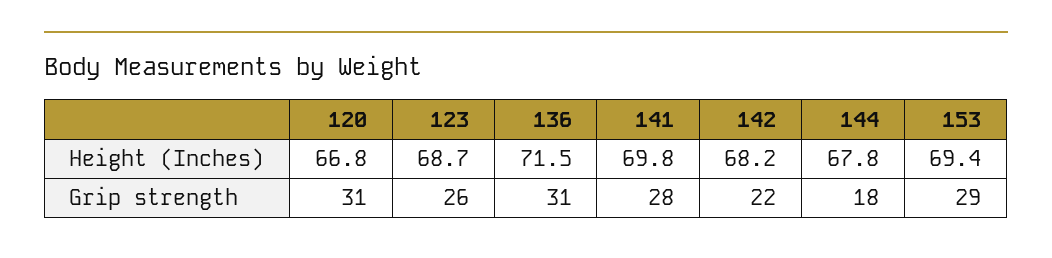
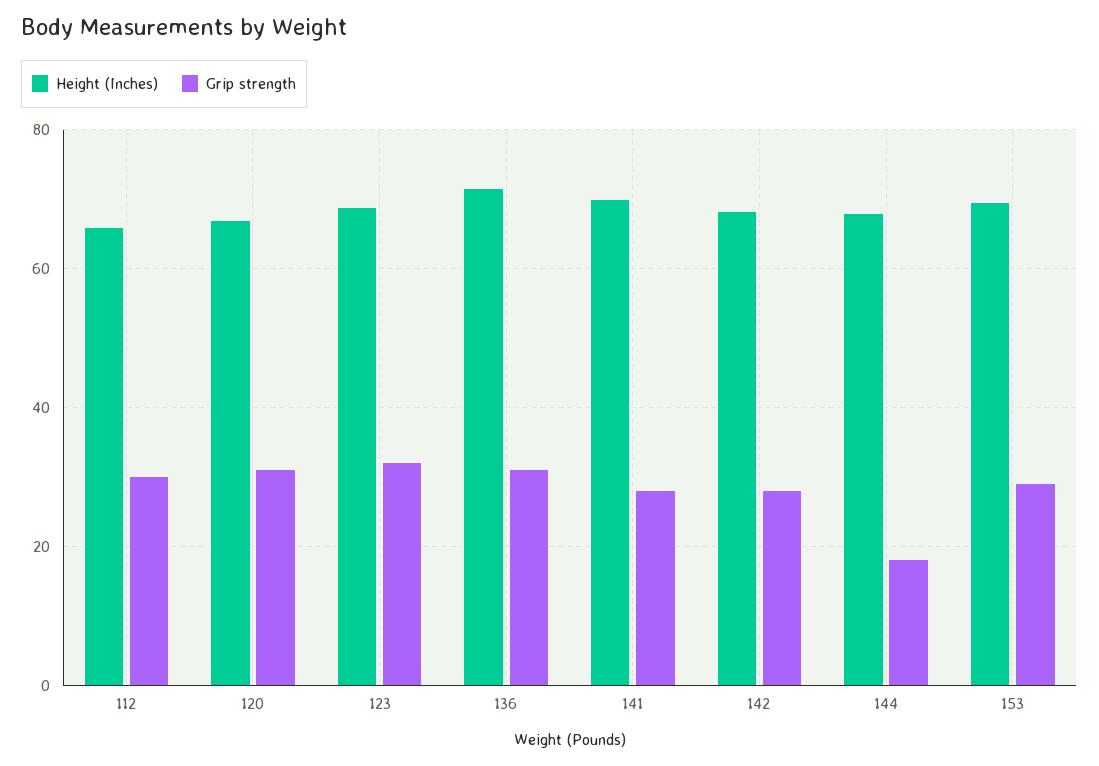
  {
    "Height (Inches)": {
      "120": 66.8,
      "123": 68.7,
      "136": 71.5,
      "141": 69.8,
      "142": 68.2,
      "144": 67.8,
-     "153": 69.4
+     "153": 69.4,
+     "112": 66
    },
    "Grip strength": {
      "120": 31,
-     "123": 26,
+     "123": 32,
      "136": 31,
      "141": 28,
-     "142": 22,
+     "142": 28,
      "144": 18,
-     "153": 29
+     "153": 29,
+     "112": 30
    }
  }

